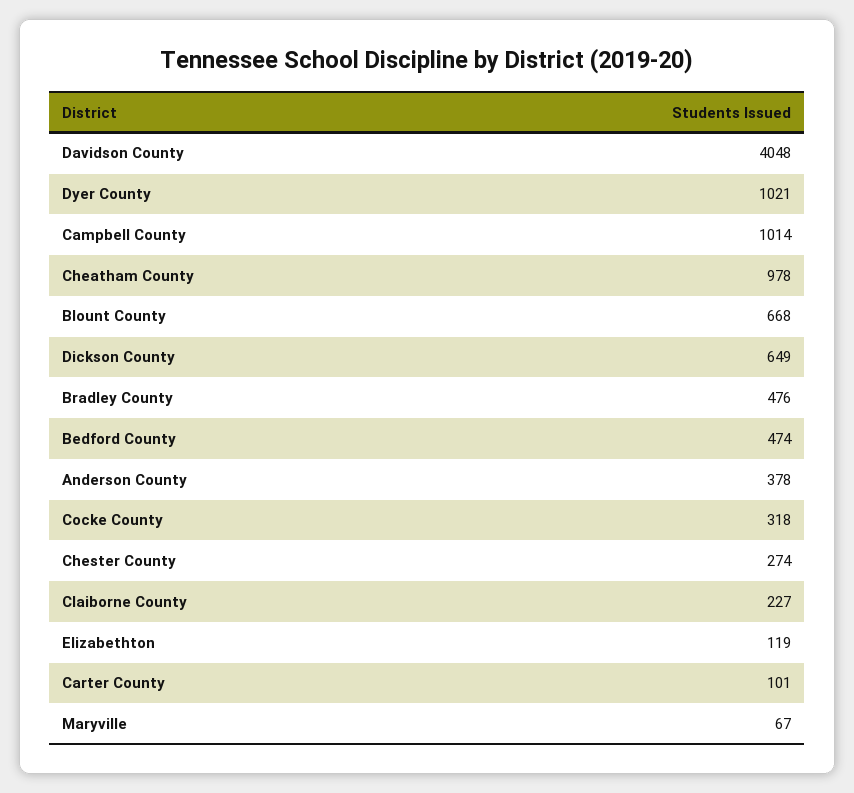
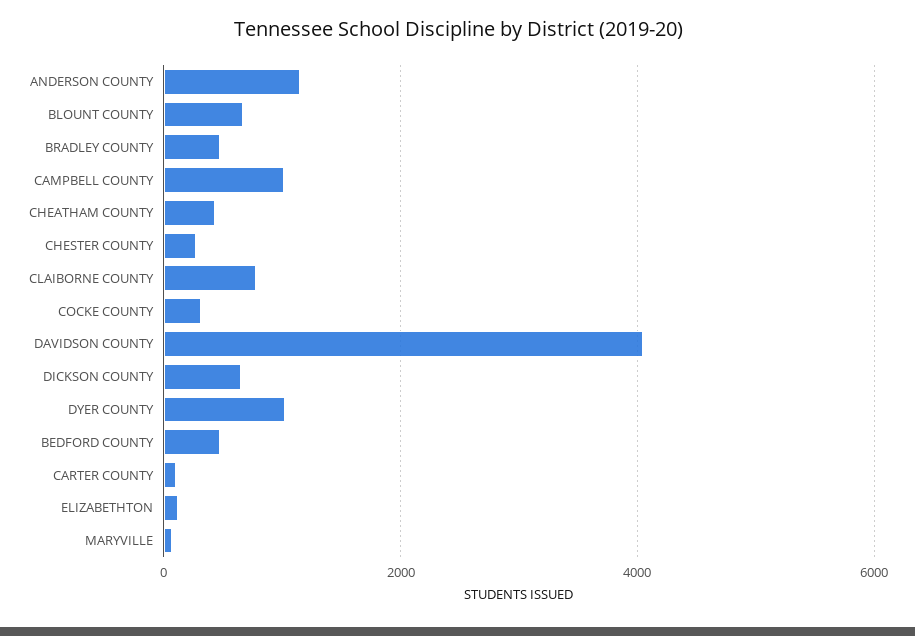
  {
    "Davidson County": 4048,
    "Dyer County": 1021,
    "Campbell County": 1014,
-   "Cheatham County": 978,
+   "Cheatham County": 400,
    "Blount County": 668,
    "Dickson County": 649,
    "Bradley County": 476,
    "Bedford County": 474,
-   "Anderson County": 378,
+   "Anderson County": 1200,
    "Cocke County": 318,
    "Chester County": 274,
-   "Claiborne County": 227,
+   "Claiborne County": 800,
    "Elizabethton": 119,
    "Carter County": 101,
    "Maryville": 67
  }

